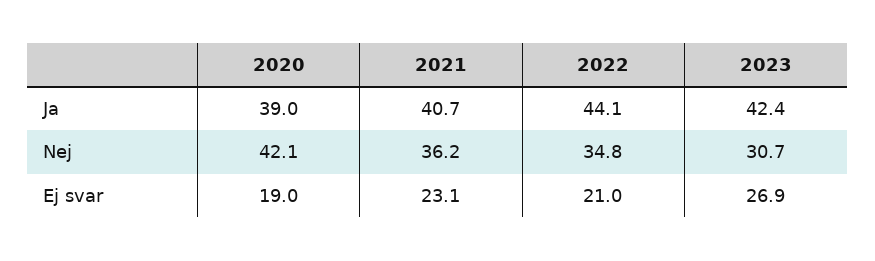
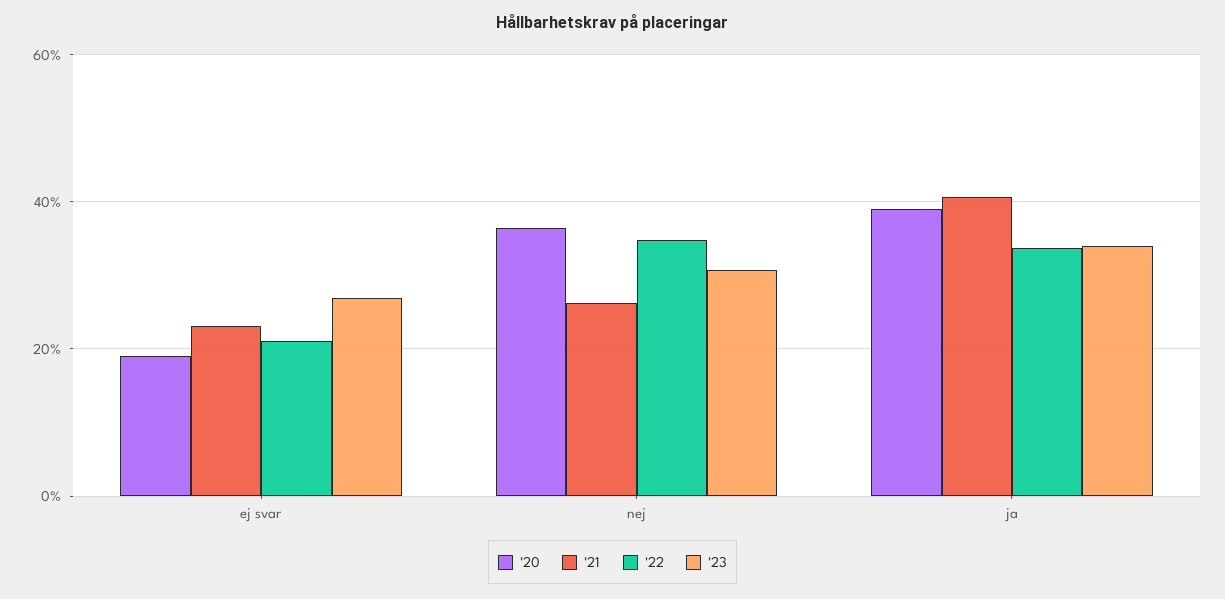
  {
    "2020": {
      "Ja": 39,
-     "Nej": 42.1,
+     "Nej": 36,
      "Ej svar": 19
    },
    "2021": {
      "Ja": 40.7,
-     "Nej": 36.2,
+     "Nej": 26,
      "Ej svar": 23.1
    },
    "2022": {
-     "Ja": 44.1,
+     "Ja": 34,
      "Nej": 34.8,
      "Ej svar": 21
    },
    "2023": {
-     "Ja": 42.4,
+     "Ja": 34,
      "Nej": 30.7,
      "Ej svar": 26.9
    }
  }

